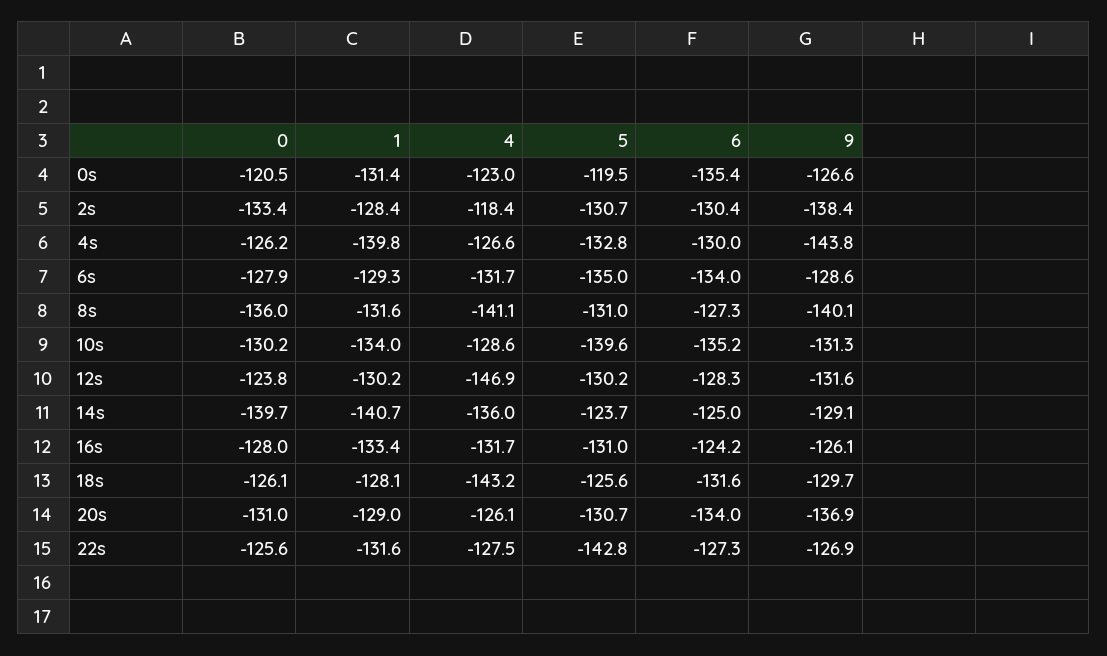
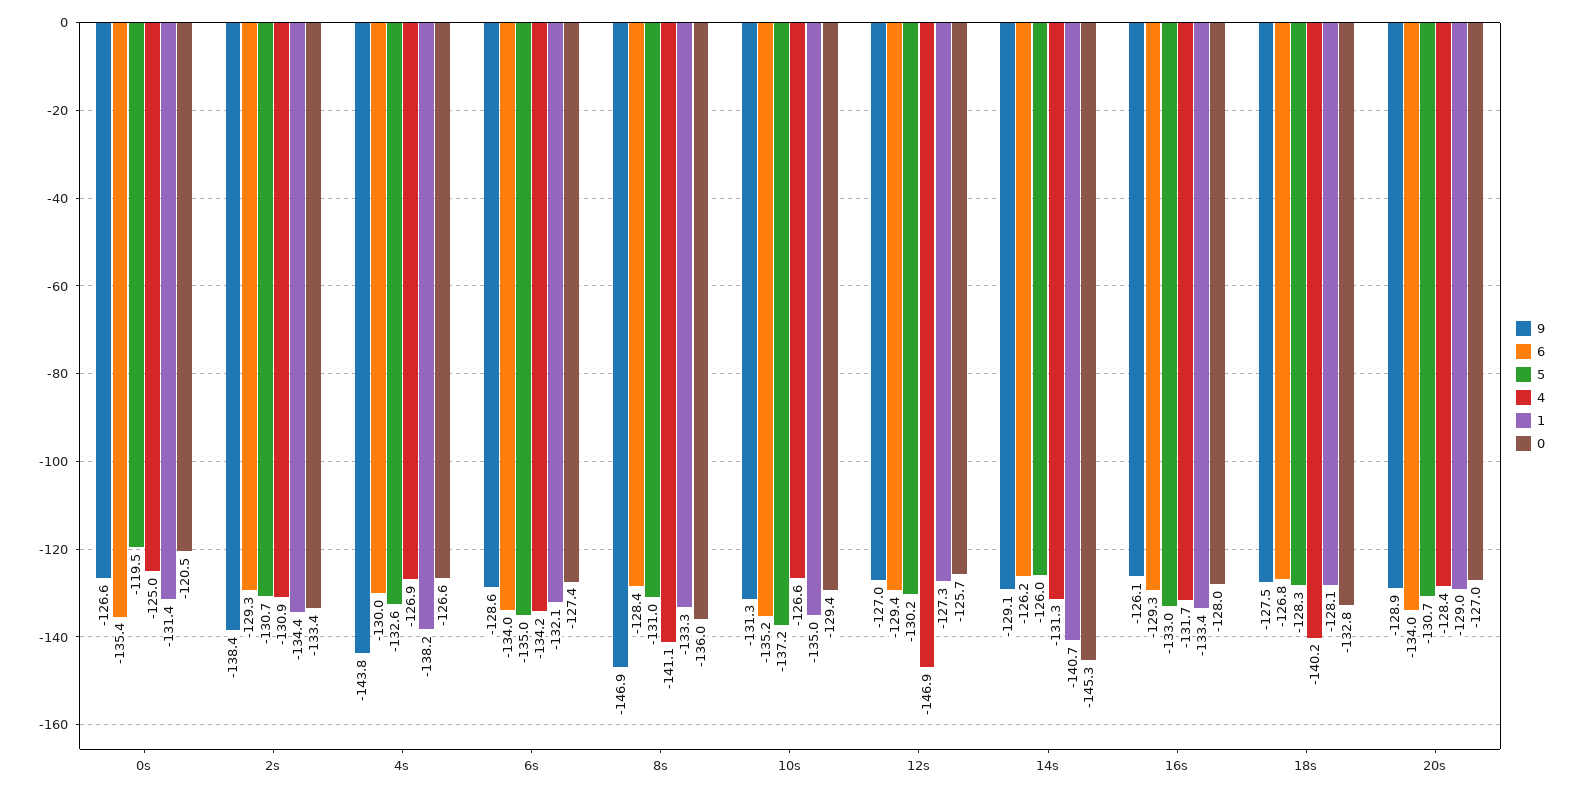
  {
    "0": {
      "0s": -120.5,
      "2s": -133.4,
-     "4s": -126.2,
+     "4s": -126.6,
-     "6s": -127.9,
+     "6s": -127.4,
      "8s": -136,
-     "10s": -130.2,
+     "10s": -129.4,
-     "12s": -123.8,
+     "12s": -125.7,
-     "14s": -139.7,
+     "14s": -145.3,
      "16s": -128,
-     "18s": -126.1,
+     "18s": -132.8,
-     "20s": -131,
+     "20s": -127
-     "22s": -125.6
    },
    "1": {
      "0s": -131.4,
-     "2s": -128.4,
+     "2s": -134.4,
-     "4s": -139.8,
+     "4s": -138.2,
-     "6s": -129.3,
+     "6s": -132.1,
-     "8s": -131.6,
+     "8s": -133.3,
-     "10s": -134,
+     "10s": -135,
-     "12s": -130.2,
+     "12s": -127.3,
      "14s": -140.7,
      "16s": -133.4,
      "18s": -128.1,
-     "20s": -129,
+     "20s": -129
-     "22s": -131.6
    },
    "4": {
-     "0s": -123,
+     "0s": -125,
-     "2s": -118.4,
+     "2s": -130.9,
-     "4s": -126.6,
+     "4s": -126.9,
-     "6s": -131.7,
+     "6s": -134.2,
      "8s": -141.1,
-     "10s": -128.6,
+     "10s": -126.6,
      "12s": -146.9,
-     "14s": -136,
+     "14s": -131.3,
      "16s": -131.7,
-     "18s": -143.2,
+     "18s": -140.2,
-     "20s": -126.1,
+     "20s": -128.4
-     "22s": -127.5
    },
    "5": {
      "0s": -119.5,
      "2s": -130.7,
-     "4s": -132.8,
+     "4s": -132.6,
      "6s": -135,
      "8s": -131,
-     "10s": -139.6,
+     "10s": -137.2,
      "12s": -130.2,
-     "14s": -123.7,
+     "14s": -126,
-     "16s": -131,
+     "16s": -133,
-     "18s": -125.6,
+     "18s": -128.3,
-     "20s": -130.7,
+     "20s": -130.7
-     "22s": -142.8
    },
    "6": {
      "0s": -135.4,
-     "2s": -130.4,
+     "2s": -129.3,
      "4s": -130,
      "6s": -134,
-     "8s": -127.3,
+     "8s": -128.4,
      "10s": -135.2,
-     "12s": -128.3,
+     "12s": -129.4,
-     "14s": -125,
+     "14s": -126.2,
-     "16s": -124.2,
+     "16s": -129.3,
-     "18s": -131.6,
+     "18s": -126.8,
-     "20s": -134,
+     "20s": -134
-     "22s": -127.3
    },
    "9": {
      "0s": -126.6,
      "2s": -138.4,
      "4s": -143.8,
      "6s": -128.6,
-     "8s": -140.1,
+     "8s": -146.9,
      "10s": -131.3,
-     "12s": -131.6,
+     "12s": -127,
      "14s": -129.1,
      "16s": -126.1,
-     "18s": -129.7,
+     "18s": -127.5,
-     "20s": -136.9,
+     "20s": -128.9
-     "22s": -126.9
    }
  }

